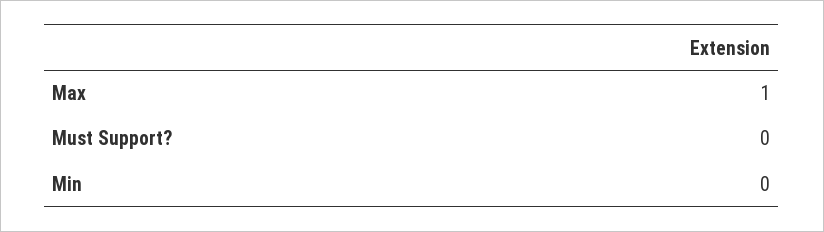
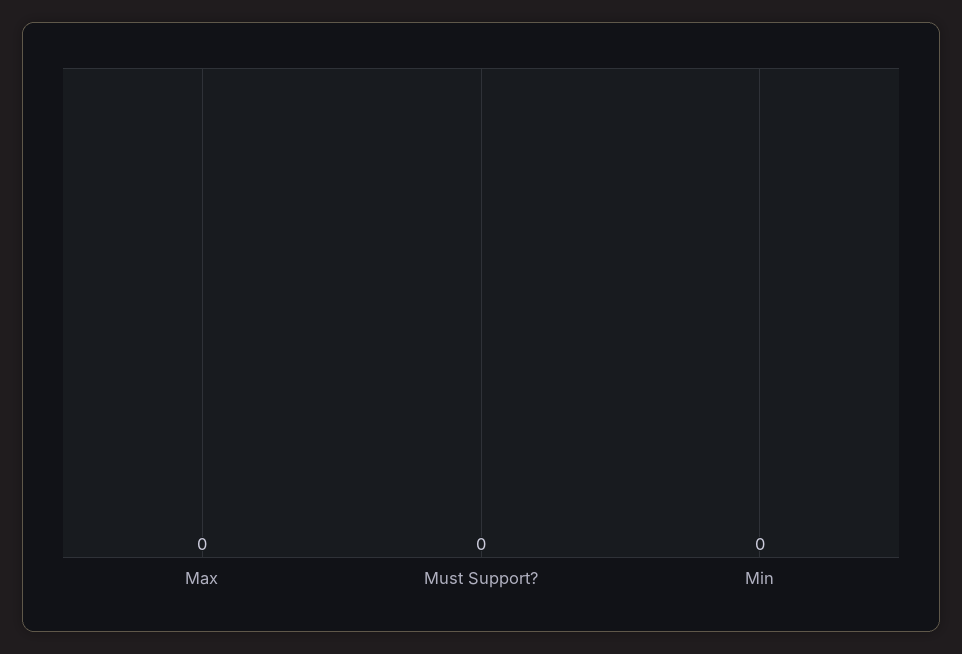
  {
-   "Max": 1,
+   "Max": 0,
    "Must Support?": 0,
    "Min": 0
  }

